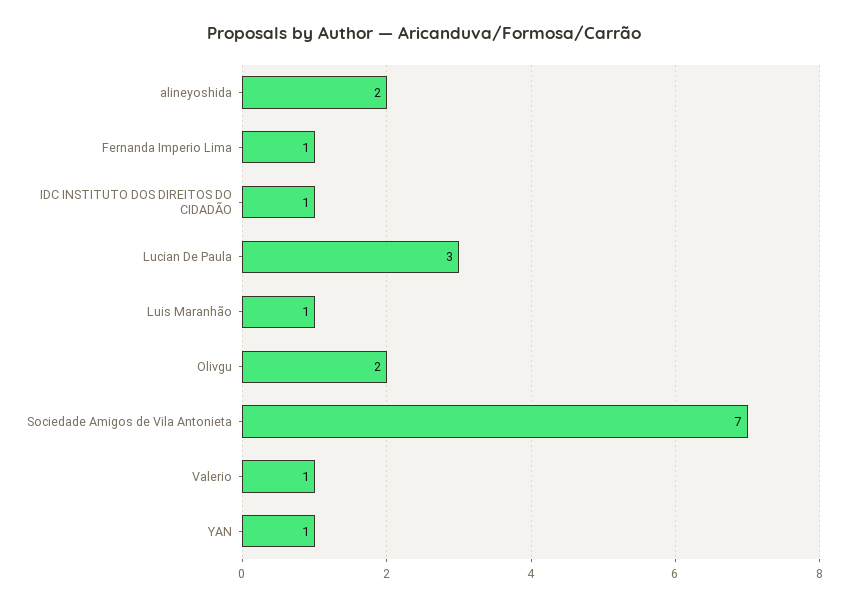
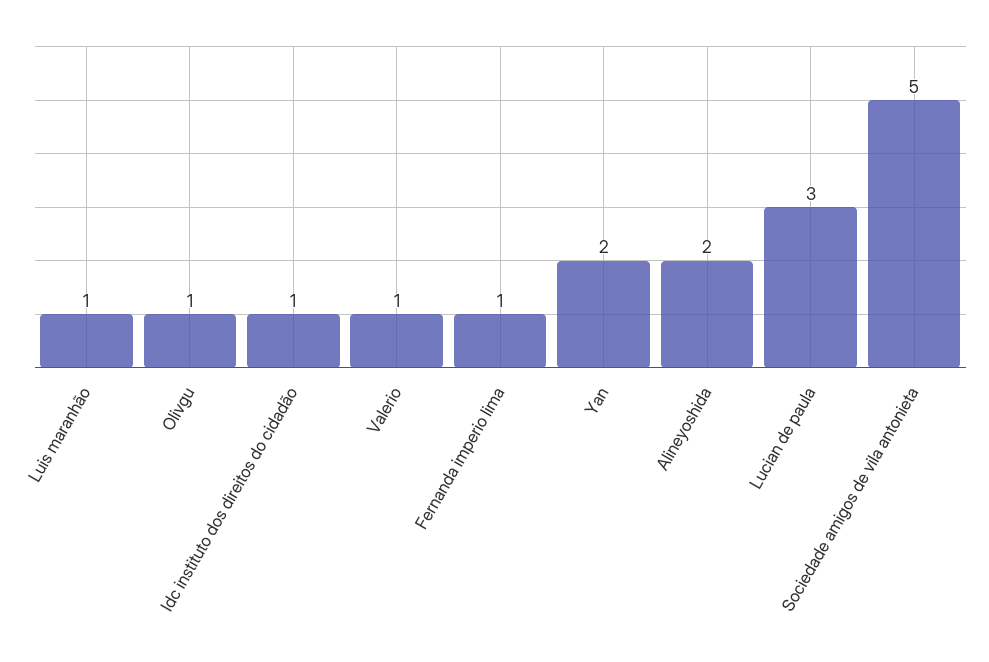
  {
    "alineyoshida": 2,
    "Fernanda Imperio Lima": 1,
    "IDC INSTITUTO DOS DIREITOS DO CIDADÃO": 1,
    "Lucian De Paula": 3,
    "Luis Maranhão": 1,
-   "Olivgu": 2,
+   "Olivgu": 1,
-   "Sociedade Amigos de Vila Antonieta": 7,
+   "Sociedade Amigos de Vila Antonieta": 5,
    "Valerio": 1,
-   "YAN": 1
+   "YAN": 2
  }

